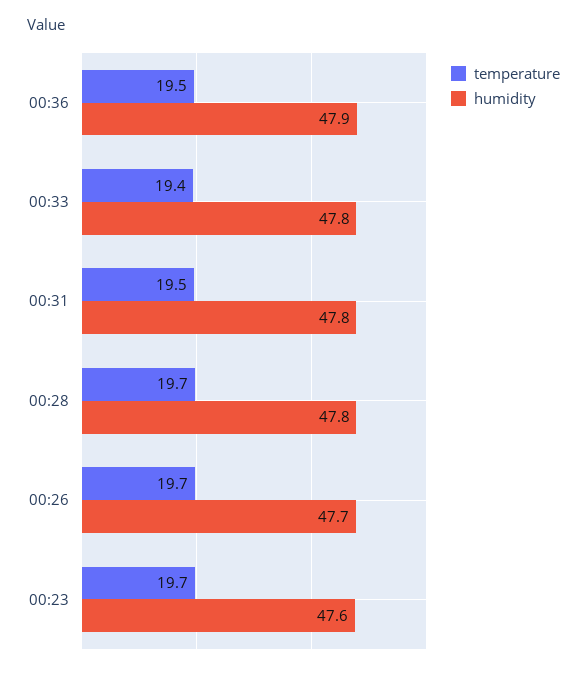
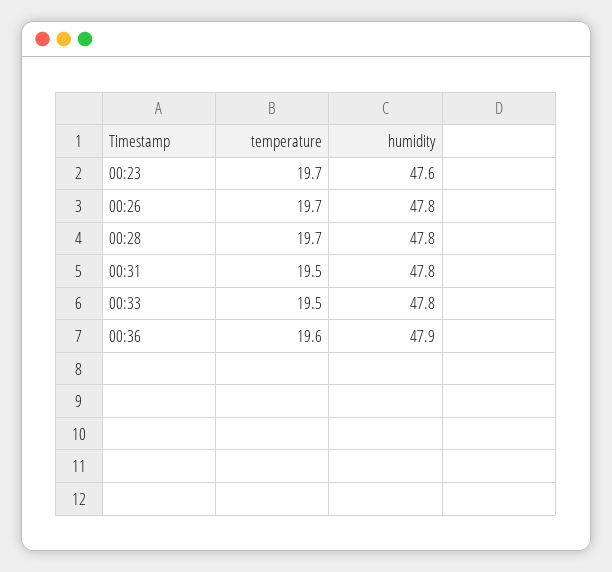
  {
    "temperature": {
-     "00:36": 19.5,
+     "00:36": 19.6,
-     "00:33": 19.4,
+     "00:33": 19.5,
      "00:31": 19.5,
      "00:28": 19.7,
      "00:26": 19.7,
      "00:23": 19.7
    },
    "humidity": {
      "00:36": 47.9,
      "00:33": 47.8,
      "00:31": 47.8,
      "00:28": 47.8,
-     "00:26": 47.7,
+     "00:26": 47.8,
      "00:23": 47.6
    }
  }

